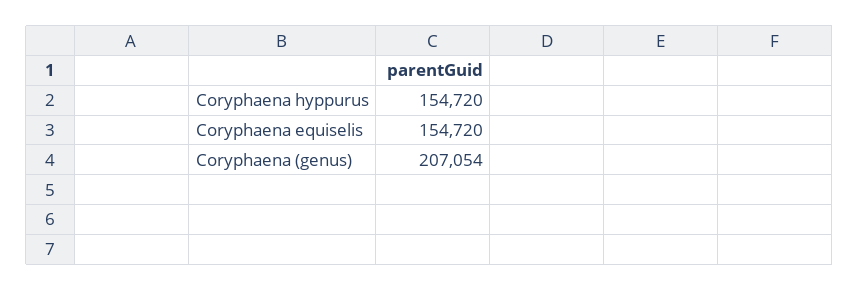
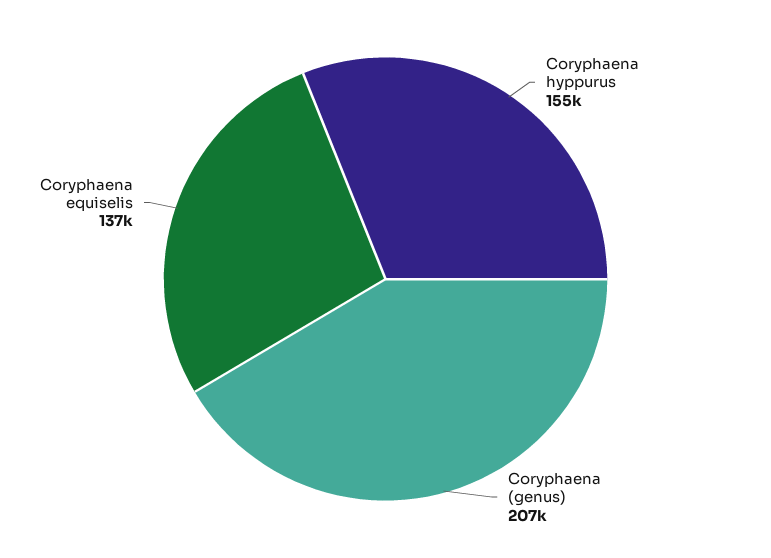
  {
    "Coryphaena hyppurus": 154720,
-   "Coryphaena equiselis": 154720,
+   "Coryphaena equiselis": 137000,
    "Coryphaena (genus)": 207054
  }

